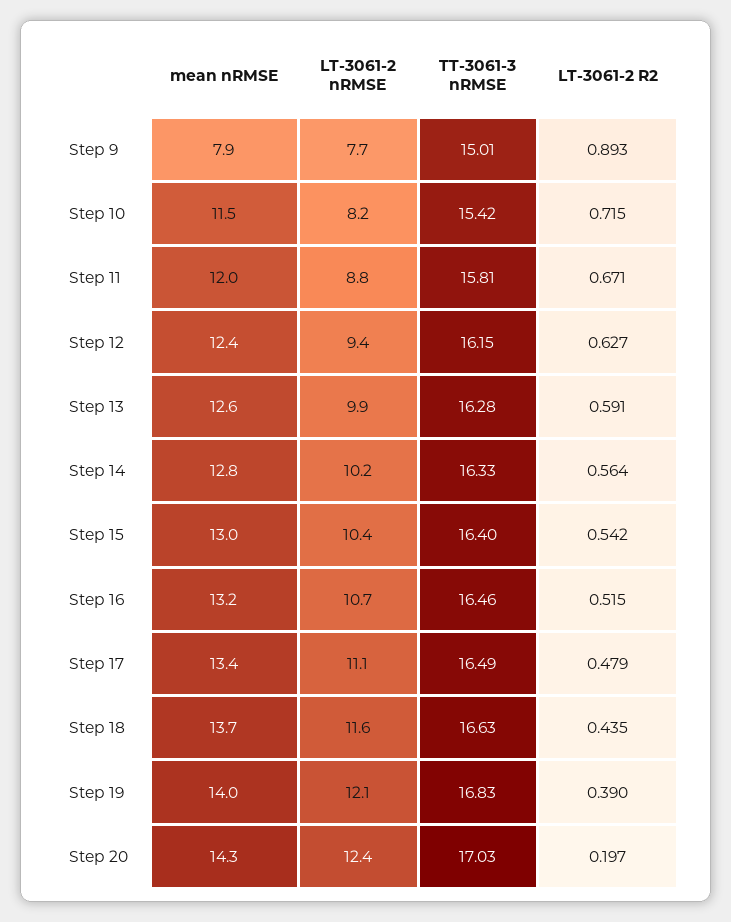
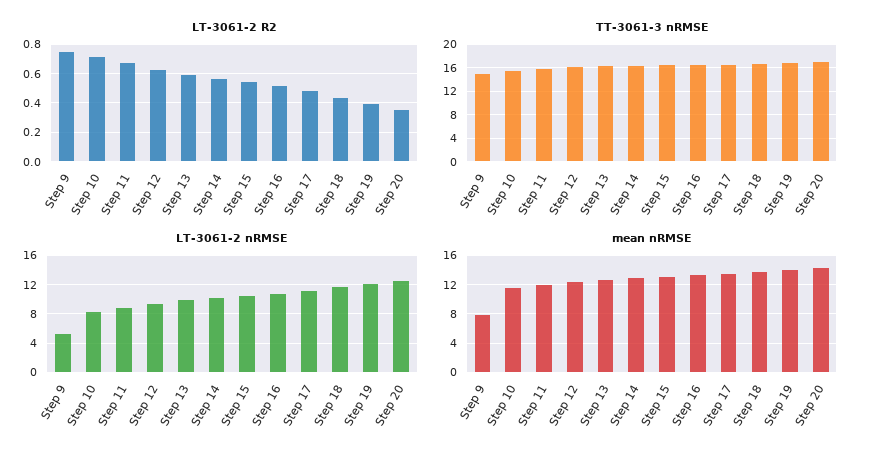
  {
    "mean nRMSE": {
      "Step 9": 7.9,
      "Step 10": 11.5,
      "Step 11": 12,
      "Step 12": 12.4,
      "Step 13": 12.6,
      "Step 14": 12.8,
      "Step 15": 13,
      "Step 16": 13.2,
      "Step 17": 13.4,
      "Step 18": 13.7,
      "Step 19": 14,
      "Step 20": 14.3
    },
    "LT-3061-2 nRMSE": {
-     "Step 9": 7.7,
+     "Step 9": 5,
      "Step 10": 8.2,
      "Step 11": 8.8,
      "Step 12": 9.4,
      "Step 13": 9.9,
      "Step 14": 10.2,
      "Step 15": 10.4,
      "Step 16": 10.7,
      "Step 17": 11.1,
      "Step 18": 11.6,
      "Step 19": 12.1,
      "Step 20": 12.4
    },
    "TT-3061-3 nRMSE": {
      "Step 9": 15.01,
      "Step 10": 15.42,
      "Step 11": 15.81,
      "Step 12": 16.15,
      "Step 13": 16.28,
      "Step 14": 16.33,
      "Step 15": 16.4,
      "Step 16": 16.46,
      "Step 17": 16.49,
      "Step 18": 16.63,
      "Step 19": 16.83,
      "Step 20": 17.03
    },
    "LT-3061-2 R2": {
-     "Step 9": 0.893,
+     "Step 9": 0.75,
      "Step 10": 0.715,
      "Step 11": 0.671,
      "Step 12": 0.627,
      "Step 13": 0.591,
      "Step 14": 0.564,
      "Step 15": 0.542,
      "Step 16": 0.515,
      "Step 17": 0.479,
      "Step 18": 0.435,
      "Step 19": 0.39,
-     "Step 20": 0.197
+     "Step 20": 0.35
    }
  }

